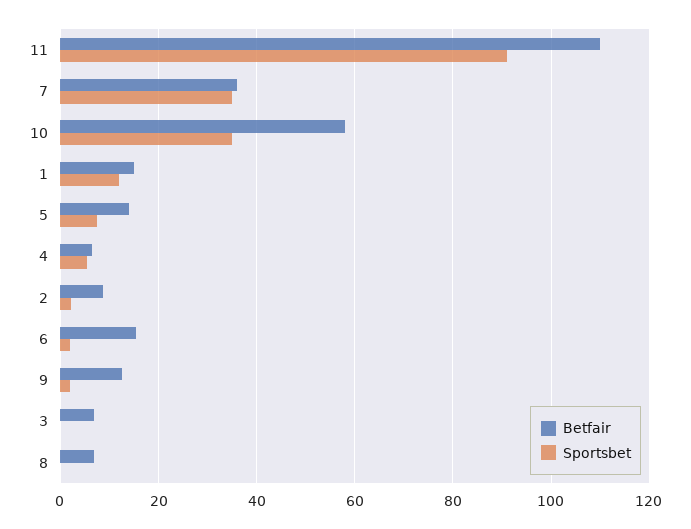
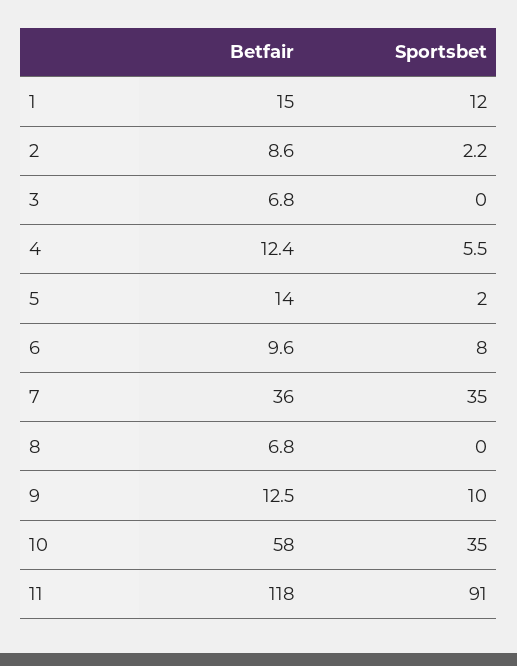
  {
    "Betfair": {
-     "11": 110,
+     "11": 118,
      "7": 36,
      "10": 58,
      "1": 15,
      "5": 14,
-     "4": 6,
+     "4": 12.4,
      "2": 8.6,
-     "6": 16,
+     "6": 9.6,
      "9": 12.5,
      "3": 6.8,
      "8": 6.8
    },
    "Sportsbet": {
      "11": 91,
      "7": 35,
      "10": 35,
      "1": 12,
-     "5": 8,
+     "5": 2,
      "4": 5.5,
      "2": 2.2,
-     "6": 2,
+     "6": 8,
-     "9": 2,
+     "9": 10,
      "3": 0,
      "8": 0
    }
  }

